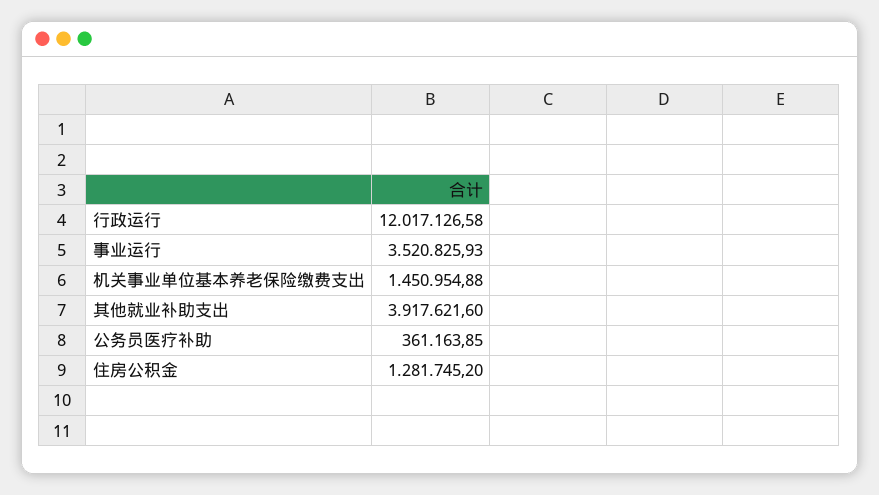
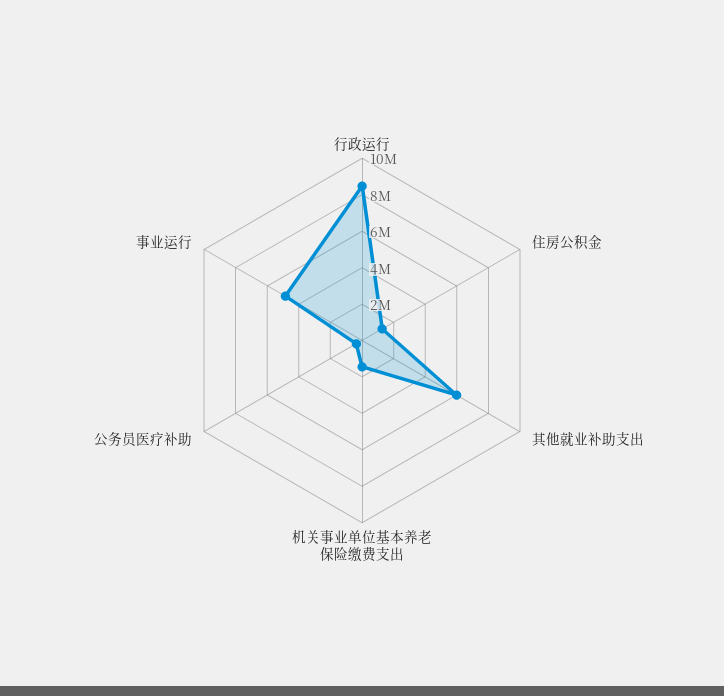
  {
-   "行政运行": 12017126.58,
+   "行政运行": 8500000,
-   "事业运行": 3520825.93,
+   "事业运行": 5000000,
    "机关事业单位基本养老保险缴费支出": 1450954.88,
-   "其他就业补助支出": 3917621.6,
+   "其他就业补助支出": 6000000,
    "公务员医疗补助": 361163.85,
    "住房公积金": 1281745.2
  }

